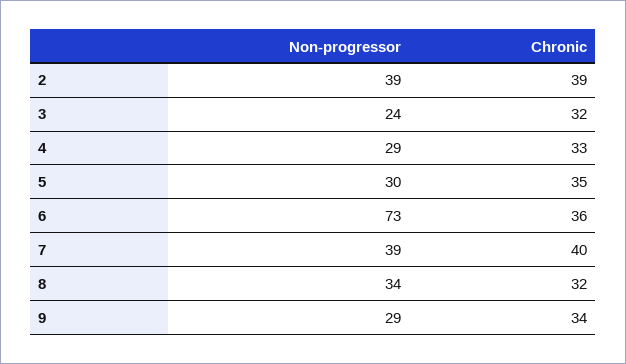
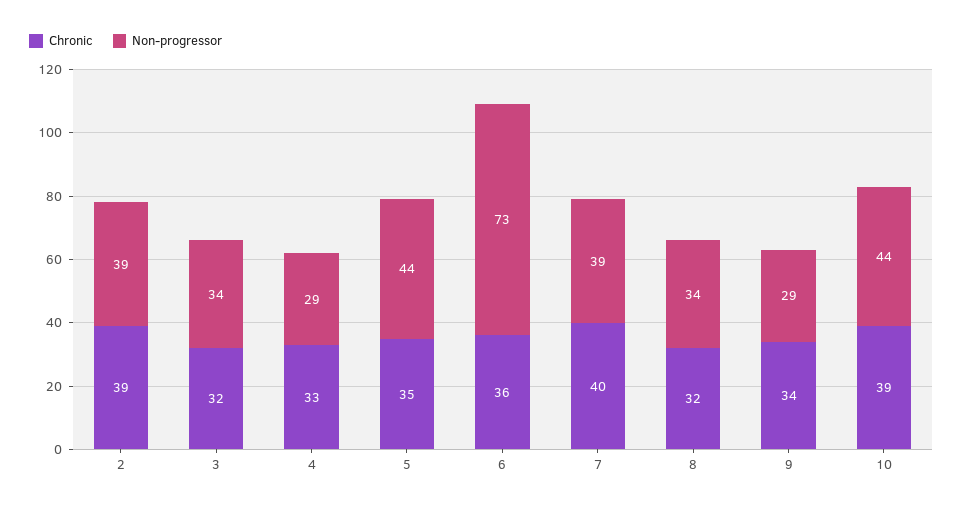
  {
    "Non-progressor": {
      "2": 39,
-     "3": 24,
+     "3": 34,
      "4": 29,
-     "5": 30,
+     "5": 44,
      "6": 73,
      "7": 39,
      "8": 34,
-     "9": 29
+     "9": 29,
+     "10": 44
    },
    "Chronic": {
      "2": 39,
      "3": 32,
      "4": 33,
      "5": 35,
      "6": 36,
      "7": 40,
      "8": 32,
-     "9": 34
+     "9": 34,
+     "10": 39
    }
  }

